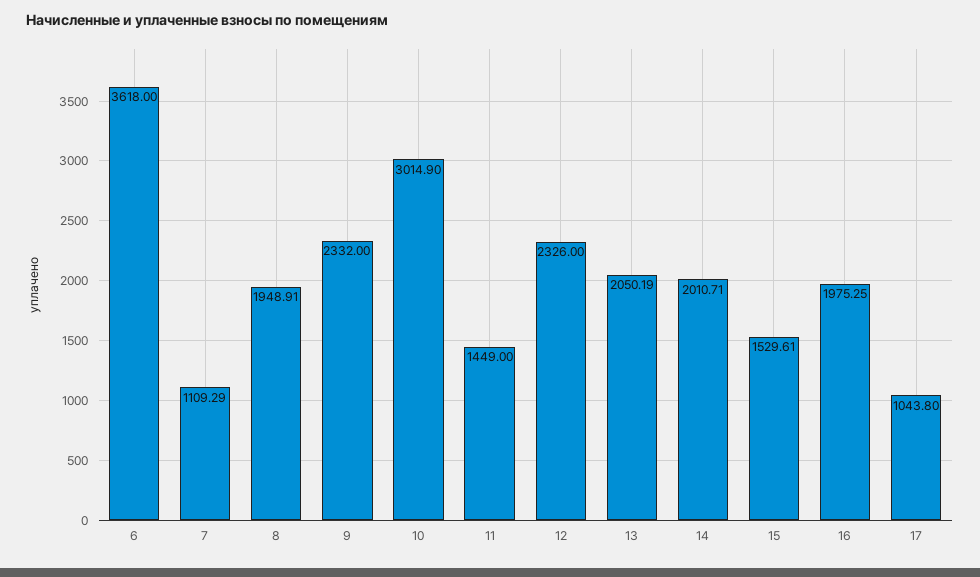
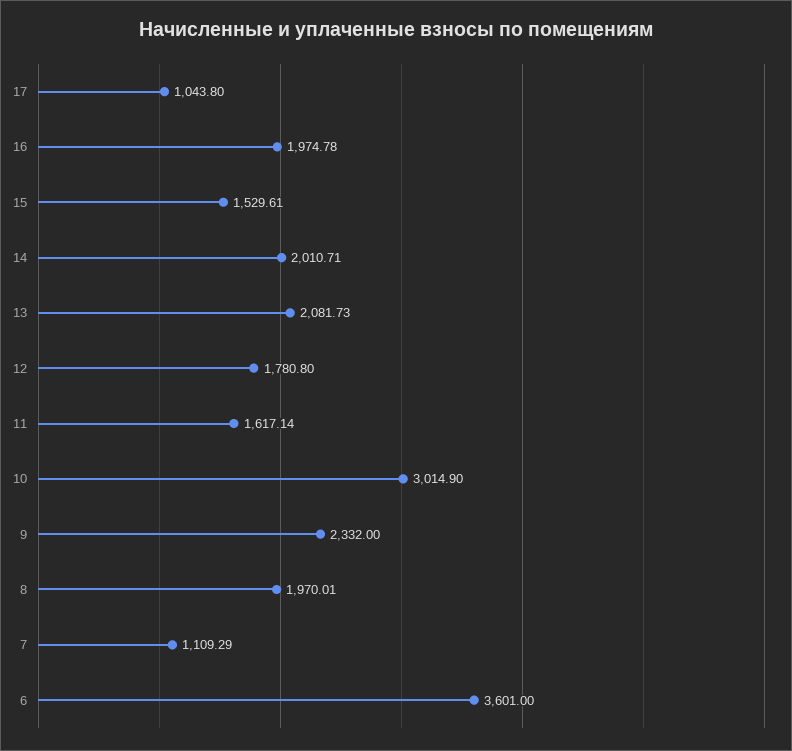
  {
-   "6": 3618,
+   "6": 3601,
    "7": 1109.29,
-   "8": 1948.91,
+   "8": 1970.01,
    "9": 2332,
    "10": 3014.9,
-   "11": 1449,
+   "11": 1617.14,
-   "12": 2326,
+   "12": 1780.8,
-   "13": 2050.19,
+   "13": 2081.73,
    "14": 2010.71,
    "15": 1529.61,
-   "16": 1975.25,
+   "16": 1974.78,
    "17": 1043.8
  }

